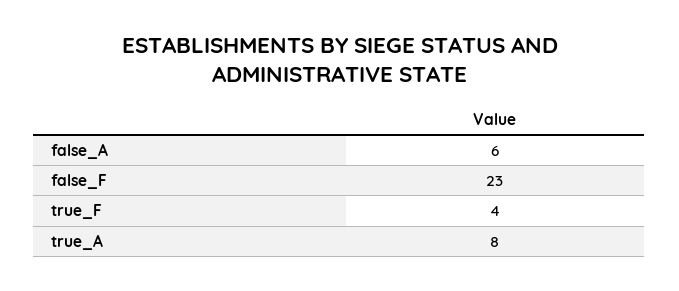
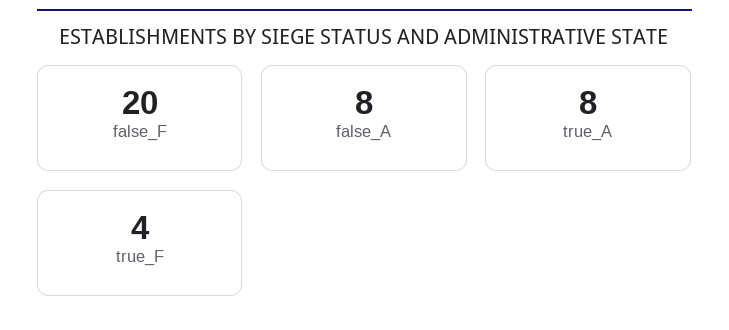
  {
-   "false_A": 6,
+   "false_A": 8,
-   "false_F": 23,
+   "false_F": 20,
    "true_F": 4,
    "true_A": 8
  }

